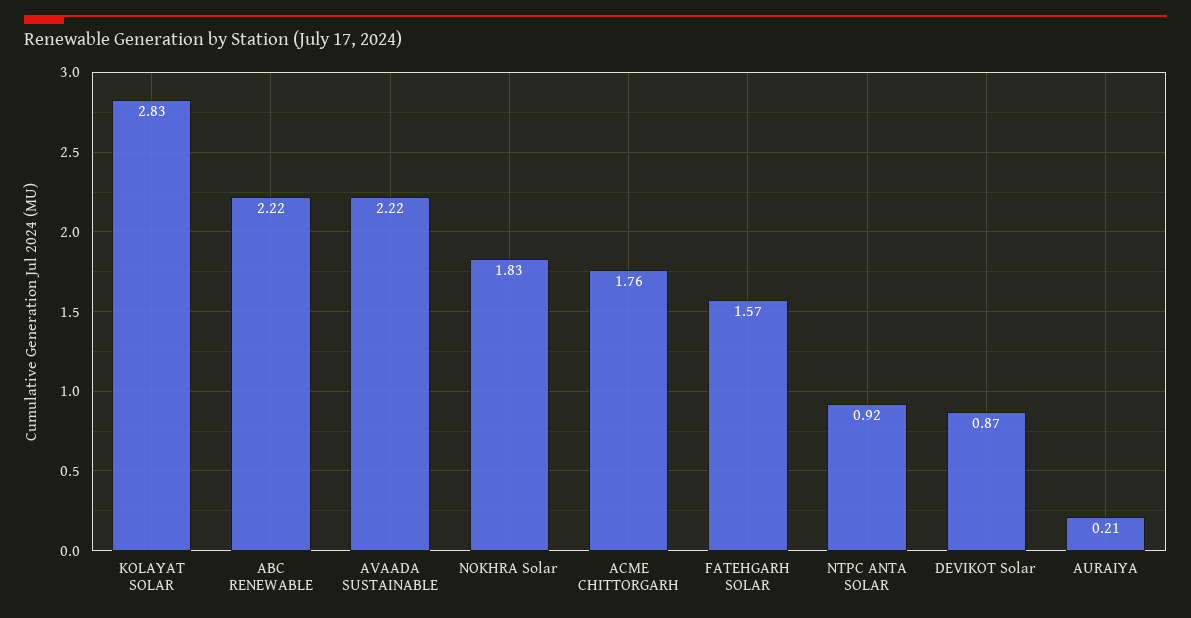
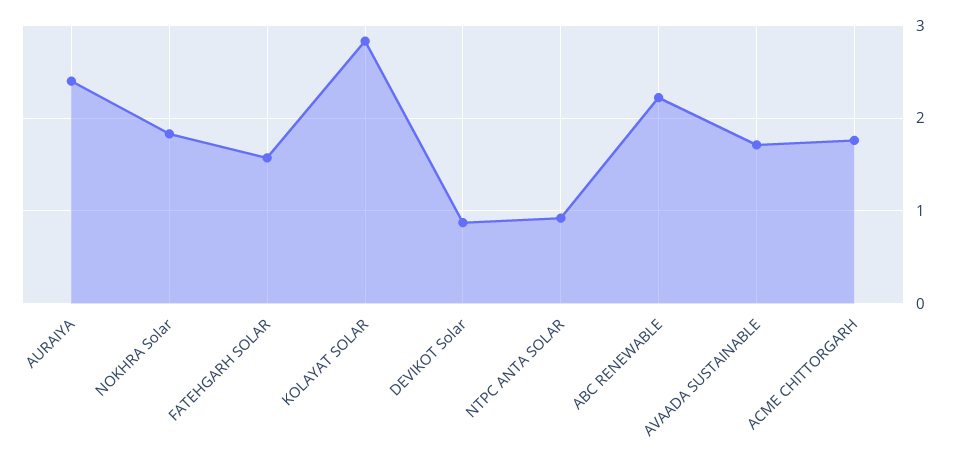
  {
    "KOLAYAT SOLAR": 2.83,
    "ABC RENEWABLE": 2.22,
-   "AVAADA SUSTAINABLE": 2.22,
+   "AVAADA SUSTAINABLE": 1.7,
    "NOKHRA Solar": 1.83,
    "ACME CHITTORGARH": 1.76,
    "FATEHGARH SOLAR": 1.57,
    "NTPC ANTA SOLAR": 0.92,
    "DEVIKOT Solar": 0.87,
-   "AURAIYA": 0.21
+   "AURAIYA": 2.4
  }

